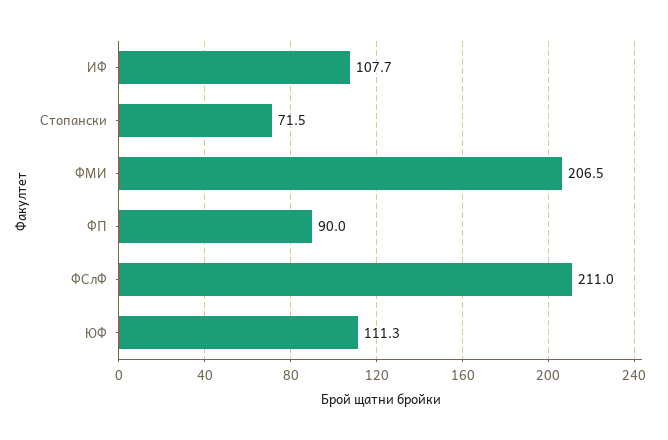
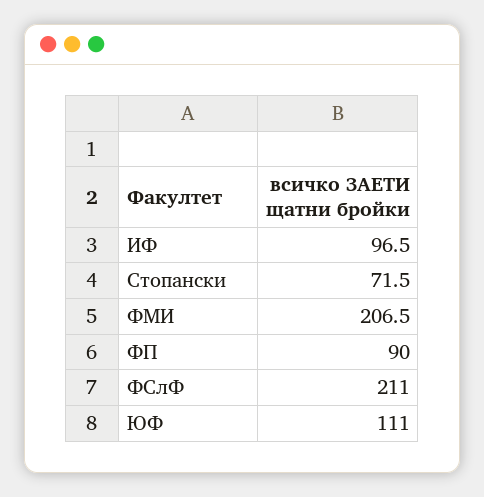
  {
-   "ИФ": 107.7,
+   "ИФ": 96.5,
    "Стопански": 71.5,
    "ФМИ": 206.5,
    "ФП": 90,
    "ФСлФ": 211,
-   "ЮФ": 111.3
+   "ЮФ": 111
  }

